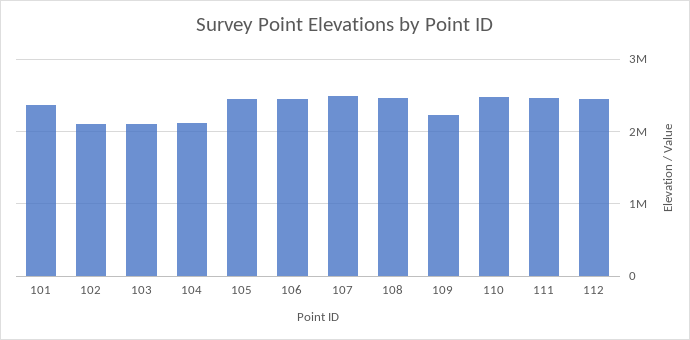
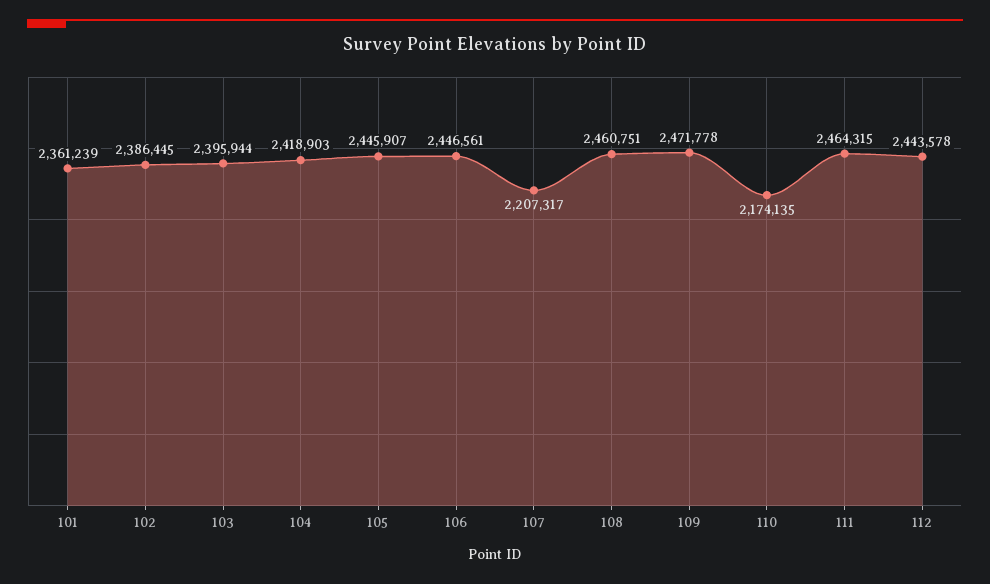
  {
    "101": 2361239,
-   "102": 2100000,
+   "102": 2386445,
-   "103": 2100000,
+   "103": 2395944,
-   "104": 2100000,
+   "104": 2418903,
    "105": 2445907,
    "106": 2446561,
-   "107": 2500000,
+   "107": 2207317,
    "108": 2460751,
-   "109": 2200000,
+   "109": 2471778,
-   "110": 2500000,
+   "110": 2174135,
    "111": 2464315,
    "112": 2443578
  }

